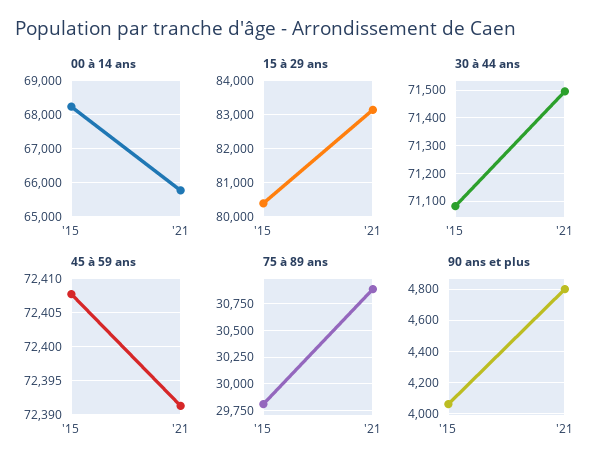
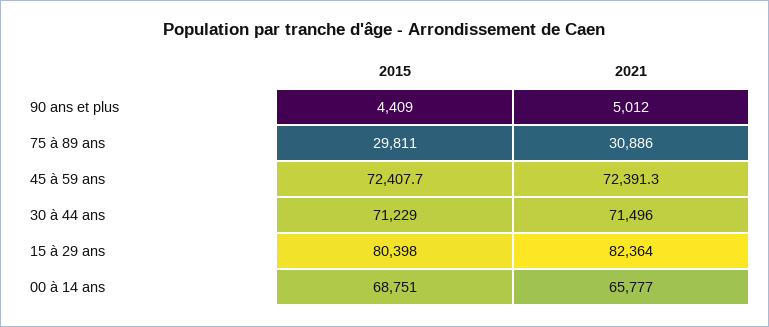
  {
    "00 à 14 ans": {
-     "'15": 68200,
+     "'15": 68751,
      "'21": 65777
    },
    "15 à 29 ans": {
      "'15": 80398,
-     "'21": 83200
+     "'21": 82364
    },
    "30 à 44 ans": {
-     "'15": 71075,
+     "'15": 71229,
      "'21": 71496
    },
    "45 à 59 ans": {
      "'15": 72407.7,
      "'21": 72391.3
    },
    "75 à 89 ans": {
      "'15": 29811,
      "'21": 30886
    },
    "90 ans et plus": {
-     "'15": 4050,
+     "'15": 4409,
-     "'21": 4800
+     "'21": 5012
    }
  }

